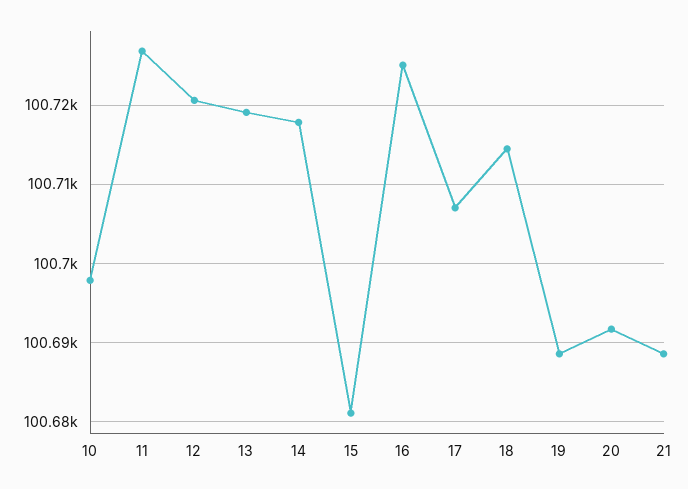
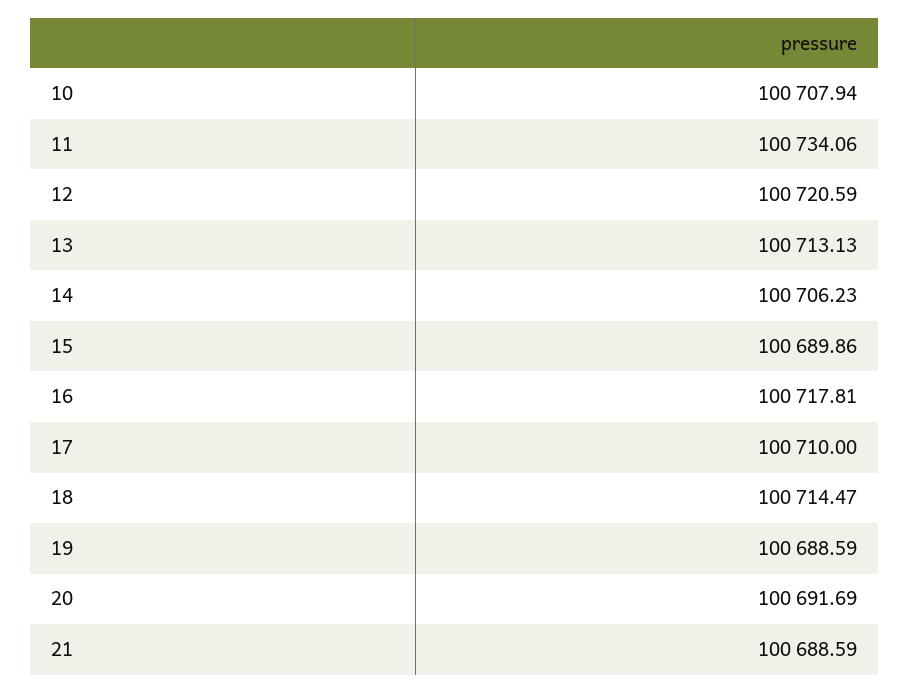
  {
-   "10": 100698,
+   "10": 100707.94,
-   "11": 100727,
+   "11": 100734.06,
    "12": 100720.59,
-   "13": 100719,
+   "13": 100713.13,
-   "14": 100718,
+   "14": 100706.23,
-   "15": 100681,
+   "15": 100689.86,
-   "16": 100725,
+   "16": 100717.81,
-   "17": 100707,
+   "17": 100710,
    "18": 100714.47,
    "19": 100688.59,
    "20": 100691.69,
    "21": 100688.59
  }

